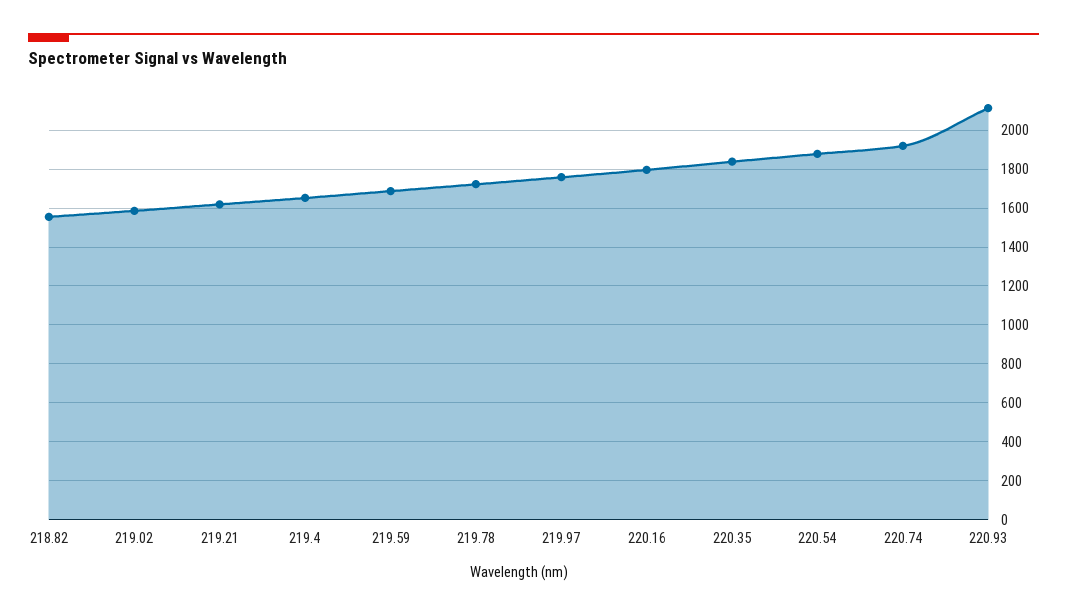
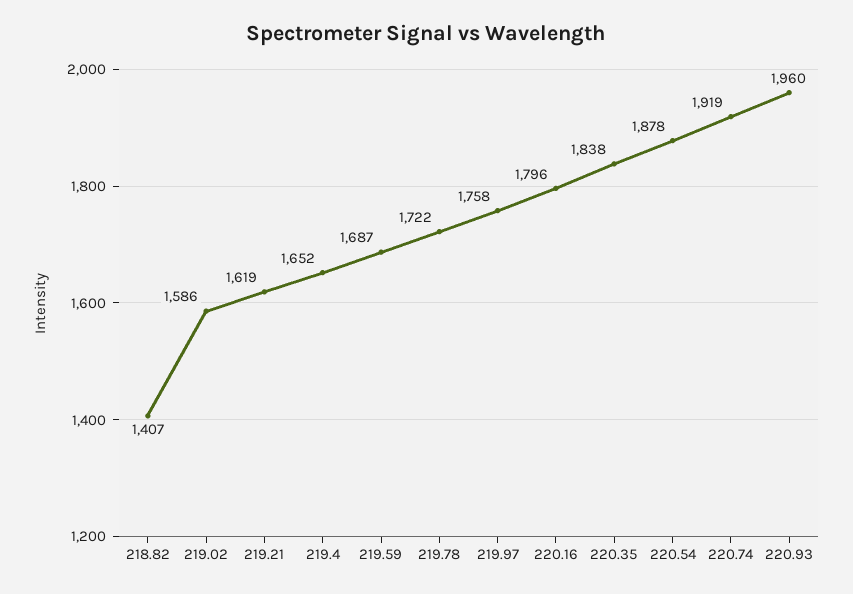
  {
-   "218.82": 1550,
+   "218.82": 1407,
    "219.02": 1586,
    "219.21": 1619,
    "219.4": 1652,
    "219.59": 1687,
    "219.78": 1722,
    "219.97": 1758,
    "220.16": 1796,
    "220.35": 1838,
    "220.54": 1878,
    "220.74": 1919,
-   "220.93": 2100
+   "220.93": 1960
  }

